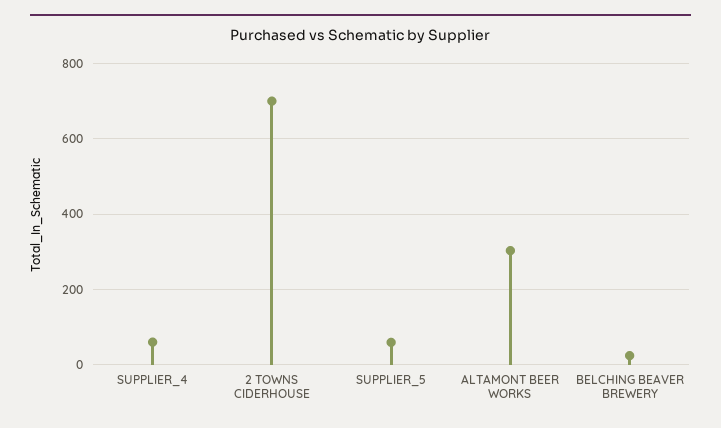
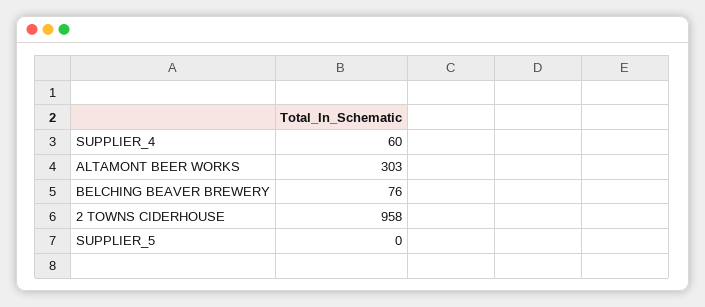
  {
    "SUPPLIER_4": 60,
-   "2 TOWNS CIDERHOUSE": 700,
+   "2 TOWNS CIDERHOUSE": 958,
-   "SUPPLIER_5": 60,
+   "SUPPLIER_5": 0,
    "ALTAMONT BEER WORKS": 303,
-   "BELCHING BEAVER BREWERY": 20
+   "BELCHING BEAVER BREWERY": 76
  }

